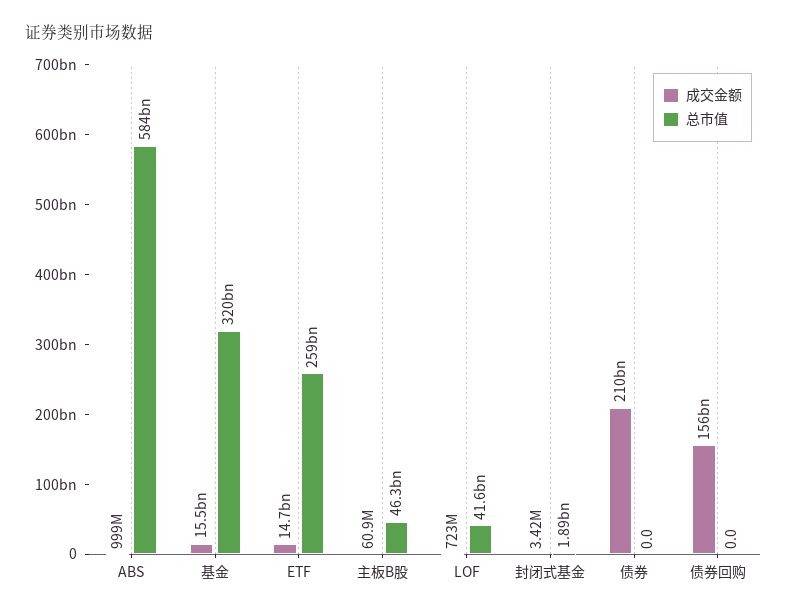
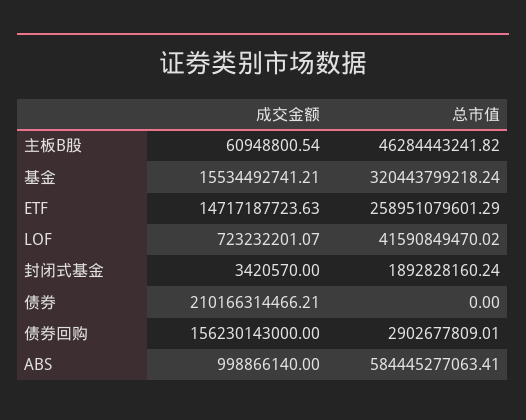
  {
    "成交金额": {
      "ABS": 998866140,
      "基金": 15534492741.21,
      "ETF": 14717187723.63,
      "主板B股": 60948800.54,
      "LOF": 723232201.07,
      "封闭式基金": 3420570,
      "债券": 210166314466.21,
      "债券回购": 156230143000
    },
    "总市值": {
      "ABS": 584445277063.41,
      "基金": 320443799218.24,
      "ETF": 258951079601.29,
      "主板B股": 46284443241.82,
      "LOF": 41590849470.02,
      "封闭式基金": 1892828160.24,
      "债券": 0,
-     "债券回购": 0
+     "债券回购": 2902677809.01
    }
  }

